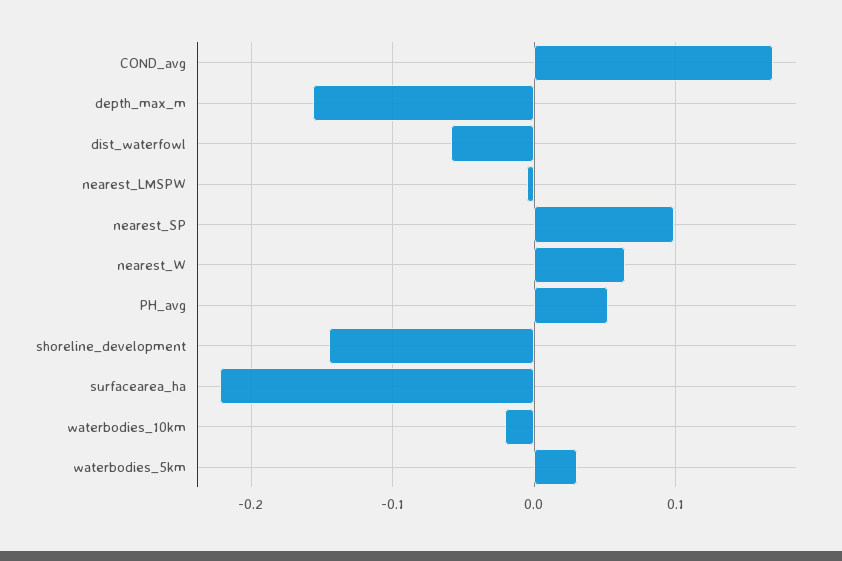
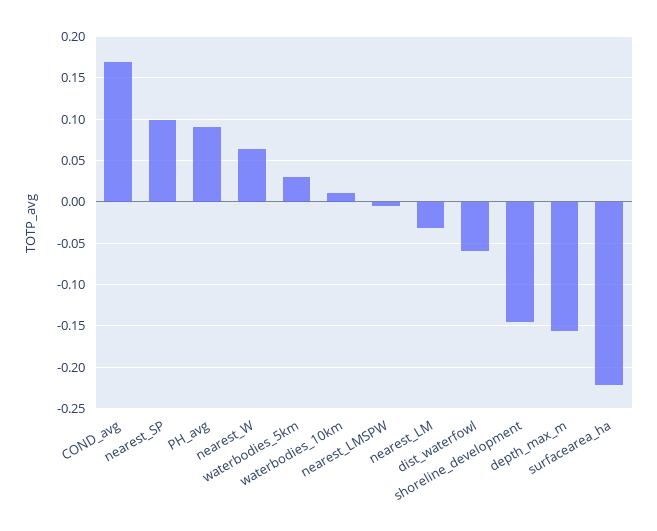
  {
    "COND_avg": 0.17,
    "depth_max_m": -0.16,
    "dist_waterfowl": -0.06,
    "nearest_LMSPW": -0.01,
    "nearest_SP": 0.1,
    "nearest_W": 0.06,
-   "PH_avg": 0.05,
+   "PH_avg": 0.09,
    "shoreline_development": -0.15,
    "surfacearea_ha": -0.22,
-   "waterbodies_10km": -0.02,
+   "waterbodies_10km": 0.01,
-   "waterbodies_5km": 0.03
+   "waterbodies_5km": 0.03,
+   "nearest_LM": -0.03
  }

